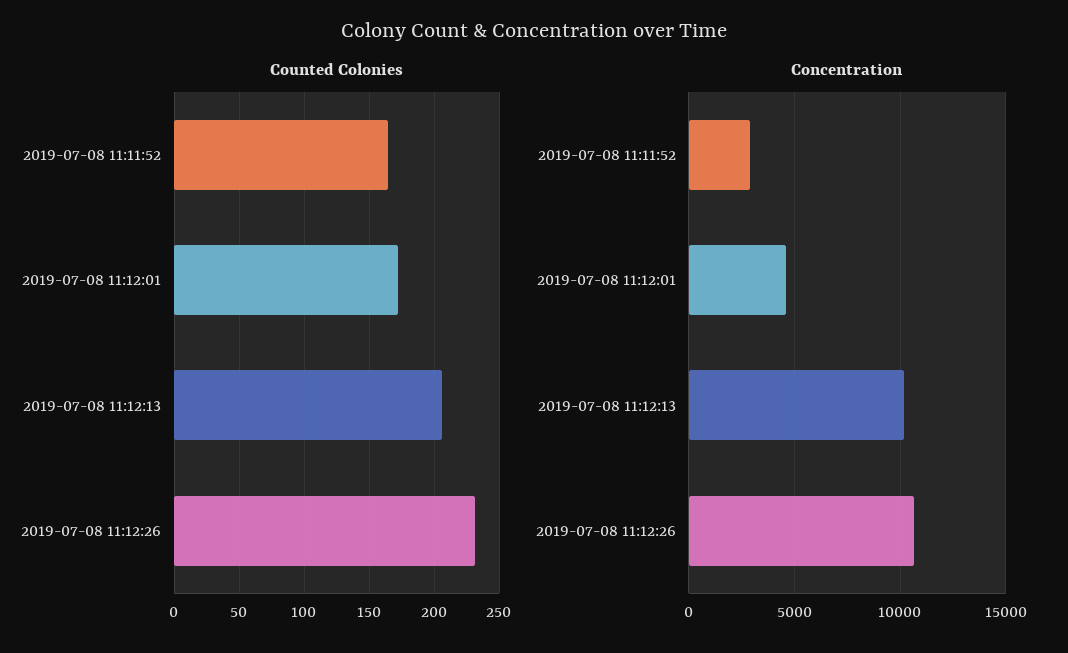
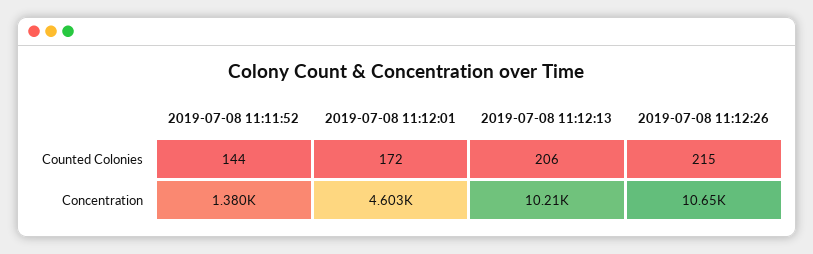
  {
    "Counted Colonies": {
-     "2019-07-08 11:11:52": 165,
+     "2019-07-08 11:11:52": 144,
      "2019-07-08 11:12:01": 172,
      "2019-07-08 11:12:13": 206,
-     "2019-07-08 11:12:26": 230
+     "2019-07-08 11:12:26": 215
    },
    "Concentration": {
-     "2019-07-08 11:11:52": 3000,
+     "2019-07-08 11:11:52": 1380,
      "2019-07-08 11:12:01": 4603,
      "2019-07-08 11:12:13": 10210,
      "2019-07-08 11:12:26": 10650
    }
  }

